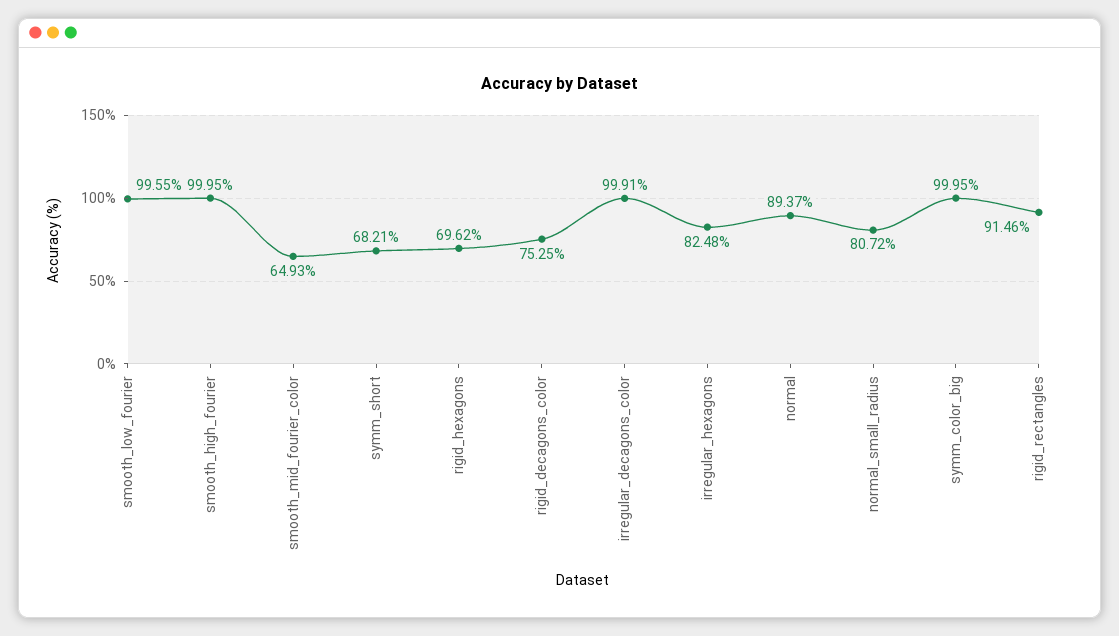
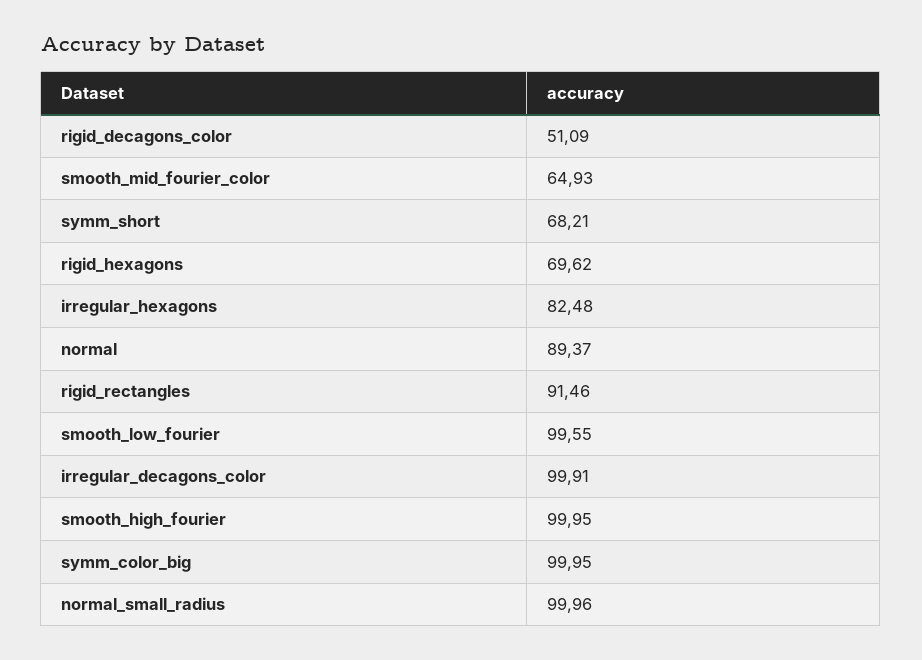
  {
    "smooth_low_fourier": 99.55,
    "smooth_high_fourier": 99.95,
    "smooth_mid_fourier_color": 64.93,
    "symm_short": 68.21,
    "rigid_hexagons": 69.62,
-   "rigid_decagons_color": 75.25,
+   "rigid_decagons_color": 51.09,
    "irregular_decagons_color": 99.91,
    "irregular_hexagons": 82.48,
    "normal": 89.37,
-   "normal_small_radius": 80.72,
+   "normal_small_radius": 99.96,
    "symm_color_big": 99.95,
    "rigid_rectangles": 91.46
  }

